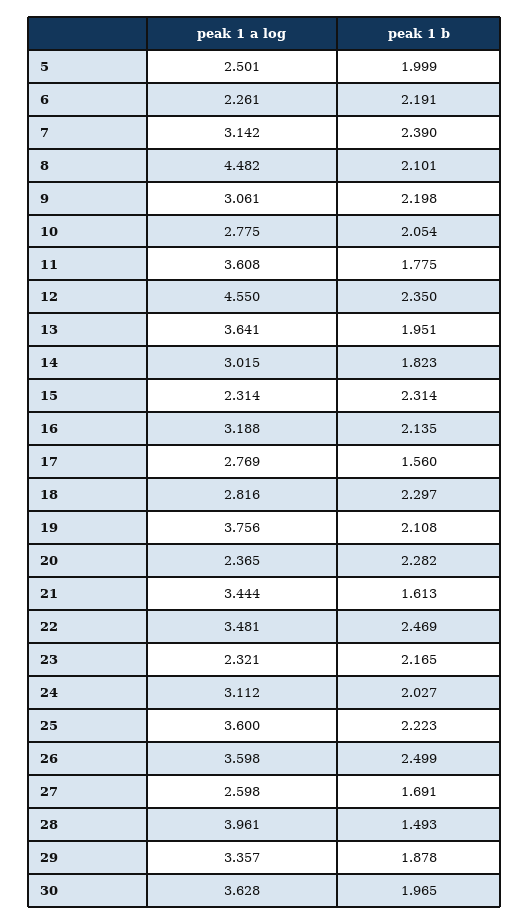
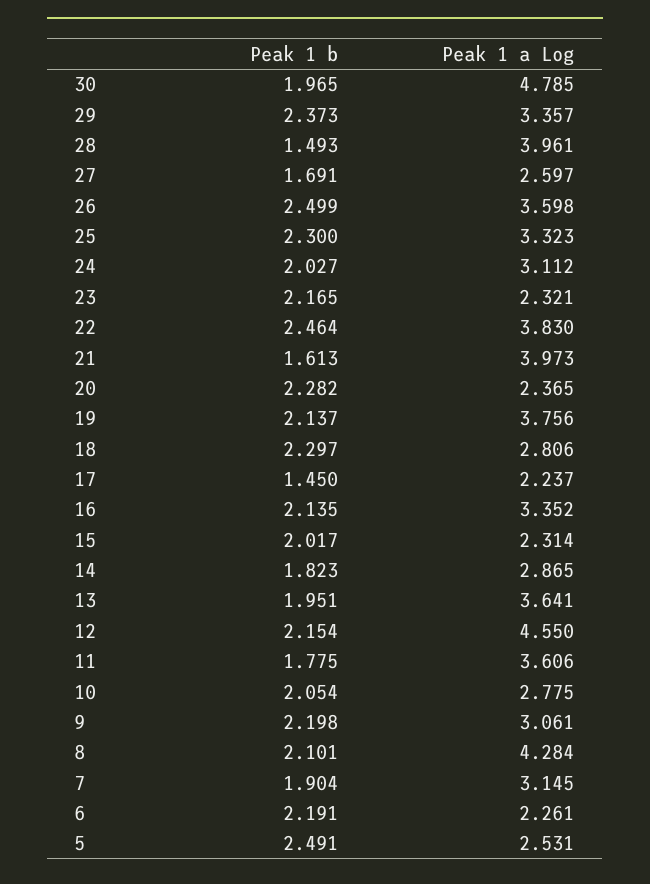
  {
    "peak 1 a log": {
-     "5": 2.501,
+     "5": 2.531,
      "6": 2.261,
-     "7": 3.142,
+     "7": 3.145,
-     "8": 4.482,
+     "8": 4.284,
      "9": 3.061,
      "10": 2.775,
-     "11": 3.608,
+     "11": 3.606,
      "12": 4.55,
      "13": 3.641,
-     "14": 3.015,
+     "14": 2.865,
      "15": 2.314,
-     "16": 3.188,
+     "16": 3.352,
-     "17": 2.769,
+     "17": 2.237,
-     "18": 2.816,
+     "18": 2.806,
      "19": 3.756,
      "20": 2.365,
-     "21": 3.444,
+     "21": 3.973,
-     "22": 3.481,
+     "22": 3.83,
      "23": 2.321,
      "24": 3.112,
-     "25": 3.6,
+     "25": 3.323,
      "26": 3.598,
-     "27": 2.598,
+     "27": 2.597,
      "28": 3.961,
      "29": 3.357,
-     "30": 3.628
+     "30": 4.785
    },
    "peak 1 b": {
-     "5": 1.999,
+     "5": 2.491,
      "6": 2.191,
-     "7": 2.39,
+     "7": 1.904,
      "8": 2.101,
      "9": 2.198,
      "10": 2.054,
      "11": 1.775,
-     "12": 2.35,
+     "12": 2.154,
      "13": 1.951,
      "14": 1.823,
-     "15": 2.314,
+     "15": 2.017,
      "16": 2.135,
-     "17": 1.56,
+     "17": 1.45,
      "18": 2.297,
-     "19": 2.108,
+     "19": 2.137,
      "20": 2.282,
      "21": 1.613,
-     "22": 2.469,
+     "22": 2.464,
      "23": 2.165,
      "24": 2.027,
-     "25": 2.223,
+     "25": 2.3,
      "26": 2.499,
      "27": 1.691,
      "28": 1.493,
-     "29": 1.878,
+     "29": 2.373,
      "30": 1.965
    }
  }

